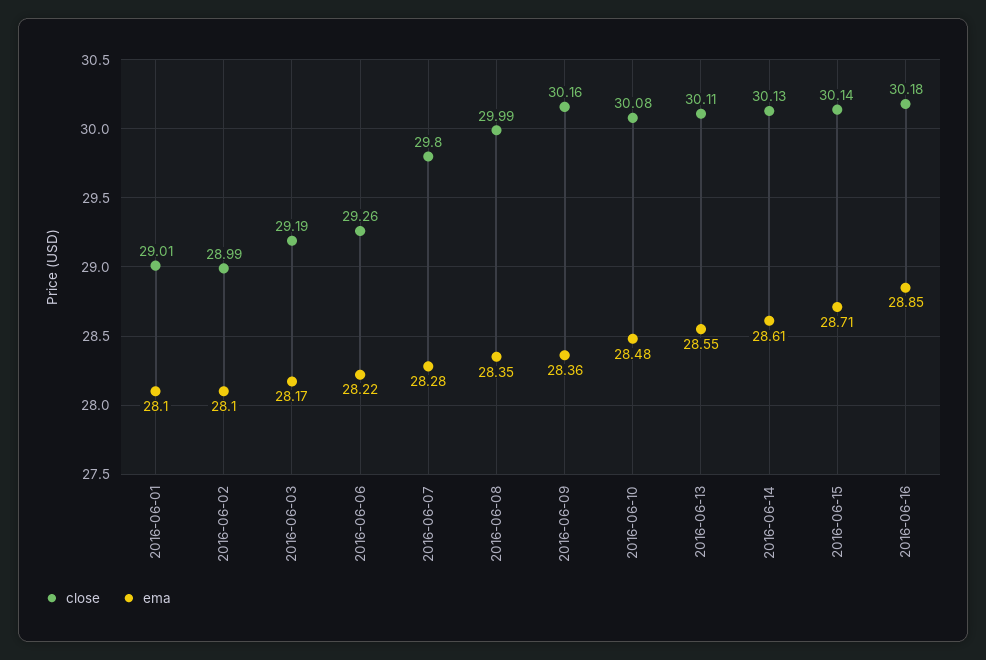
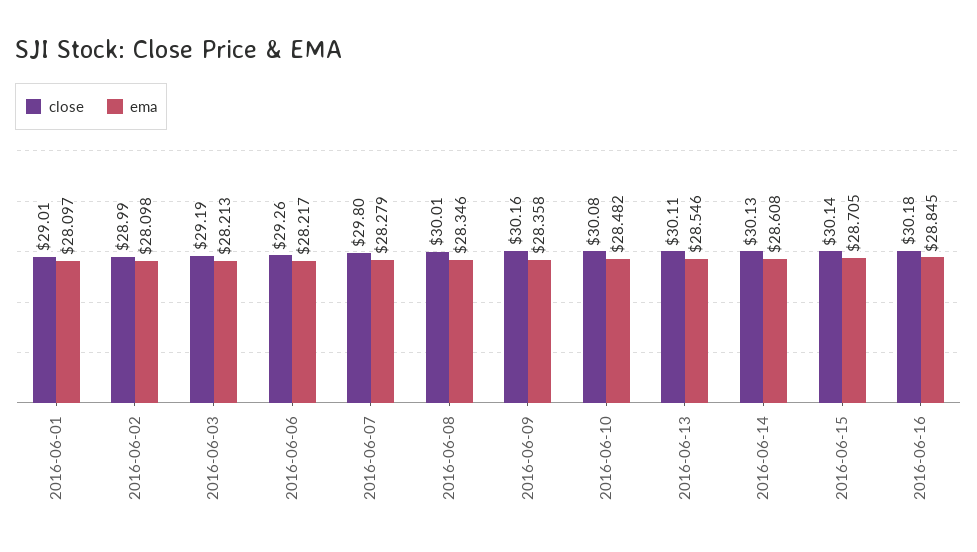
  {
    "close": {
      "2016-06-01": 29.01,
      "2016-06-02": 28.99,
      "2016-06-03": 29.19,
      "2016-06-06": 29.26,
      "2016-06-07": 29.8,
-     "2016-06-08": 29.99,
+     "2016-06-08": 30.01,
      "2016-06-09": 30.16,
      "2016-06-10": 30.08,
      "2016-06-13": 30.11,
      "2016-06-14": 30.13,
      "2016-06-15": 30.14,
      "2016-06-16": 30.18
    },
    "ema": {
      "2016-06-01": 28.097,
      "2016-06-02": 28.098,
-     "2016-06-03": 28.17,
+     "2016-06-03": 28.213,
      "2016-06-06": 28.217,
      "2016-06-07": 28.279,
      "2016-06-08": 28.346,
      "2016-06-09": 28.358,
      "2016-06-10": 28.482,
      "2016-06-13": 28.546,
      "2016-06-14": 28.608,
      "2016-06-15": 28.705,
      "2016-06-16": 28.845
    }
  }

